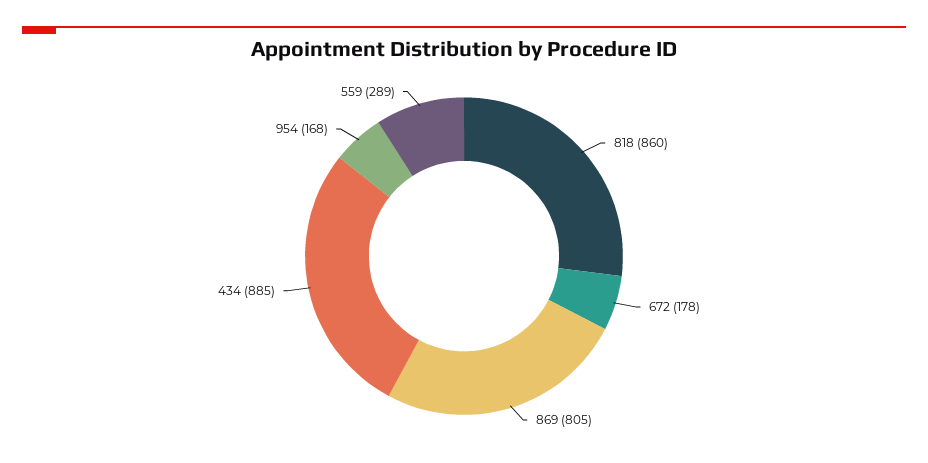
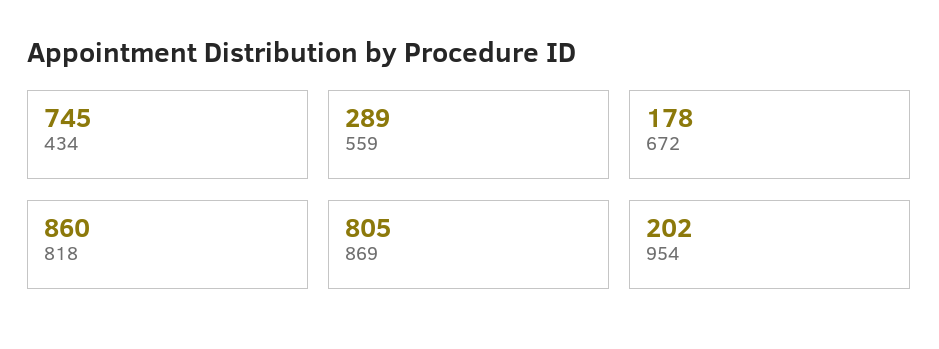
  {
    "818": 860,
    "672": 178,
    "869": 805,
-   "434": 885,
+   "434": 745,
-   "954": 168,
+   "954": 202,
    "559": 289
  }

